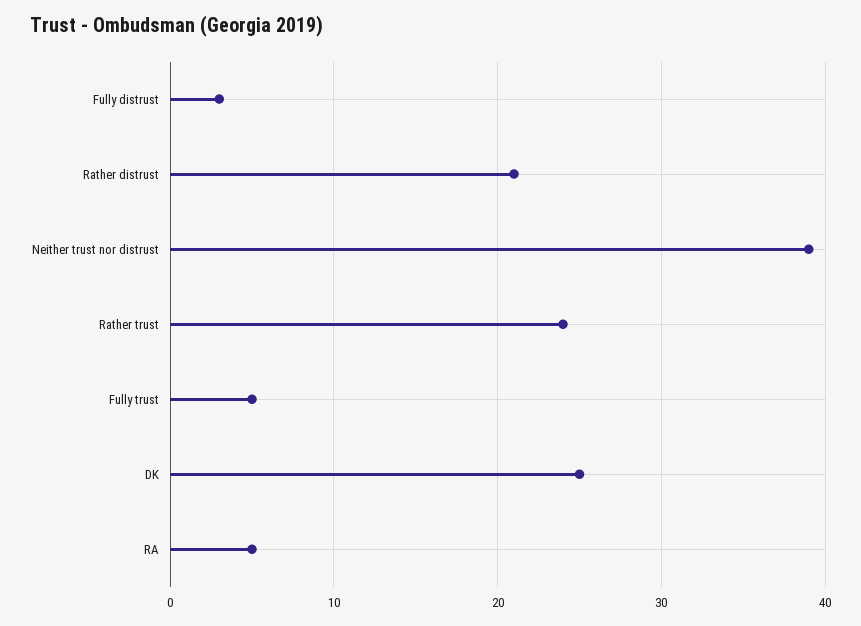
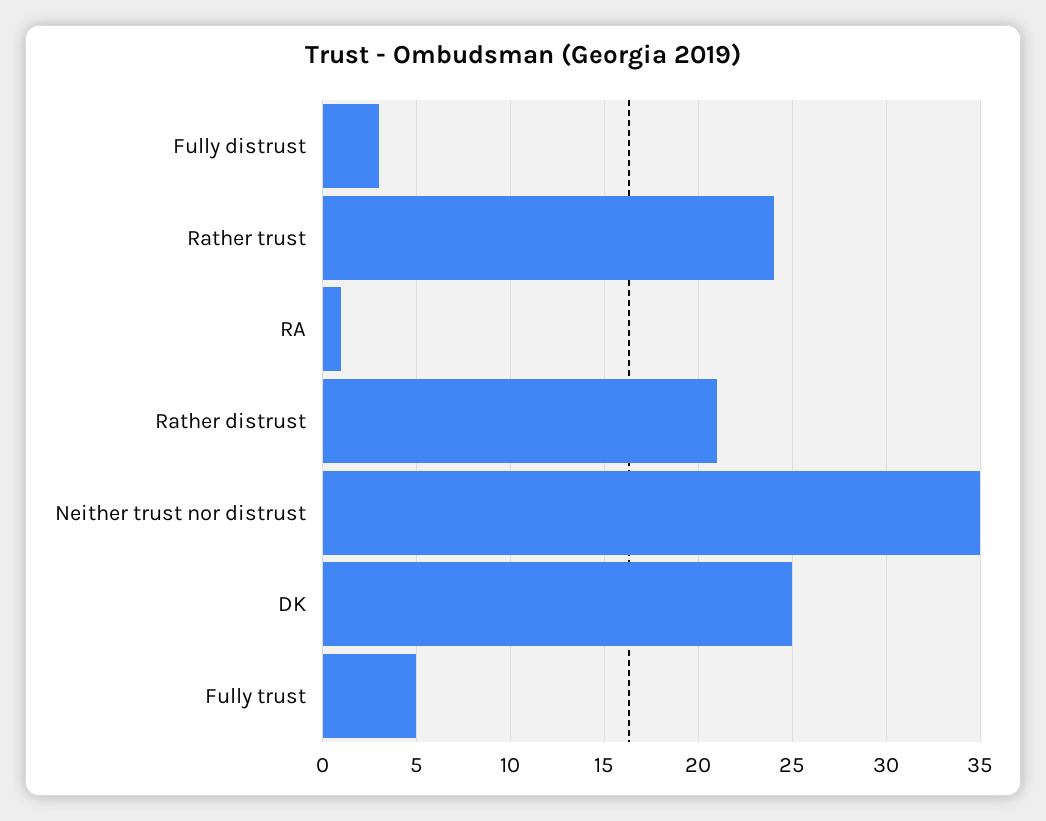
  {
    "Fully distrust": 3,
    "Rather distrust": 21,
-   "Neither trust nor distrust": 39,
+   "Neither trust nor distrust": 35,
    "Rather trust": 24,
    "Fully trust": 5,
    "DK": 25,
-   "RA": 5
+   "RA": 1
  }

